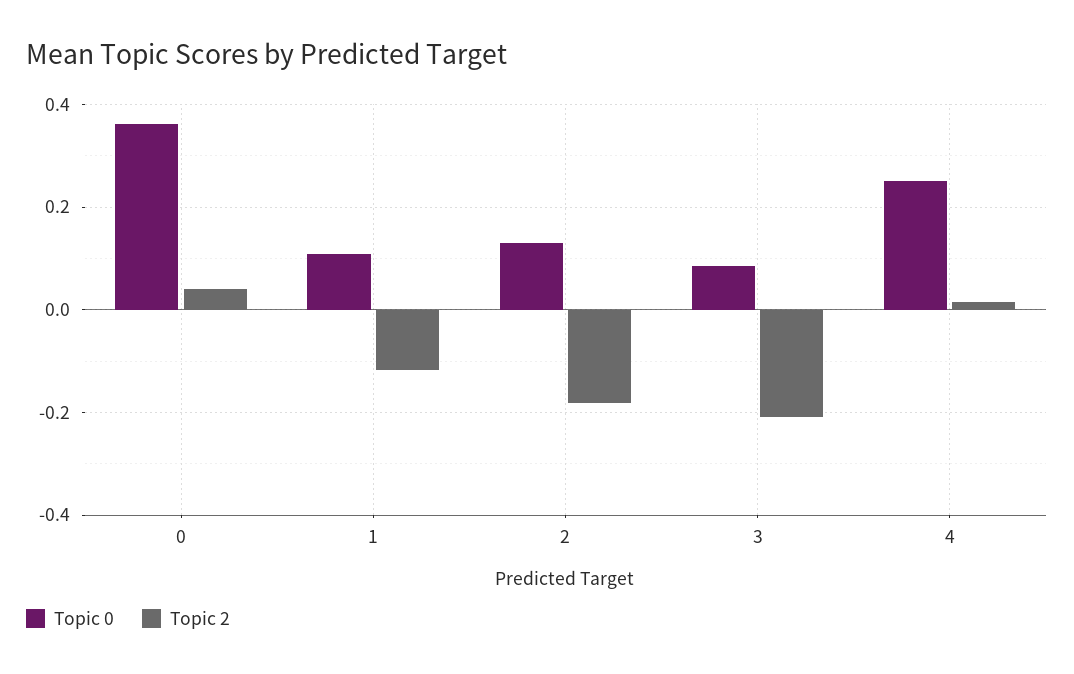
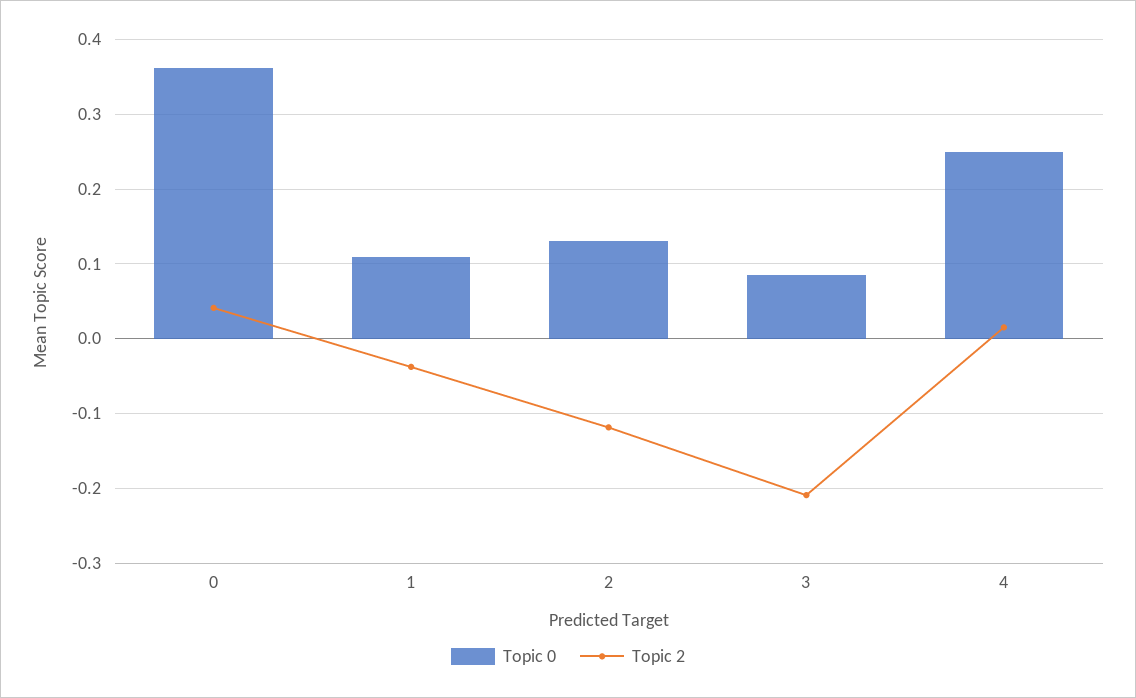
  {
    "Topic 0": {
      "0": 0.36,
      "1": 0.11,
      "2": 0.13,
      "3": 0.09,
      "4": 0.25
    },
    "Topic 2": {
      "0": 0.04,
-     "1": -0.12,
+     "1": -0.04,
-     "2": -0.18,
+     "2": -0.12,
      "3": -0.21,
      "4": 0.02
    }
  }

